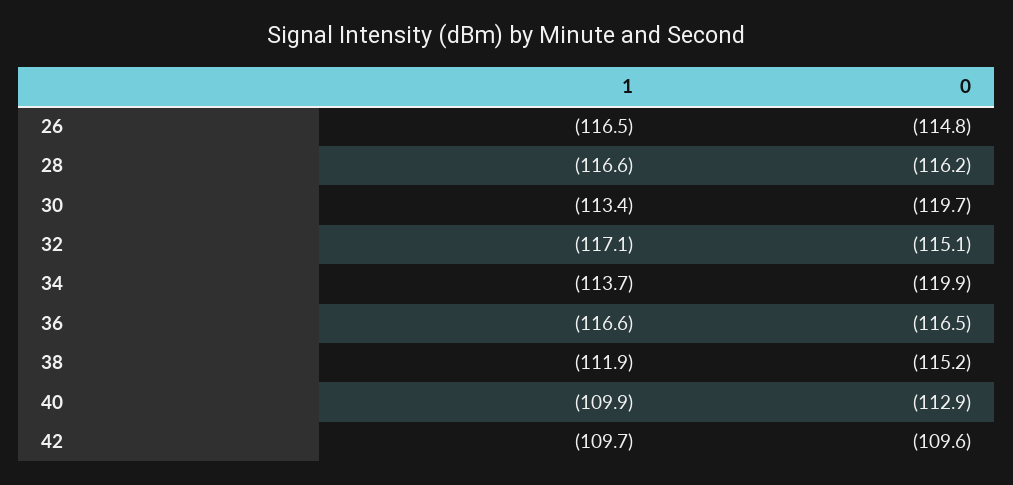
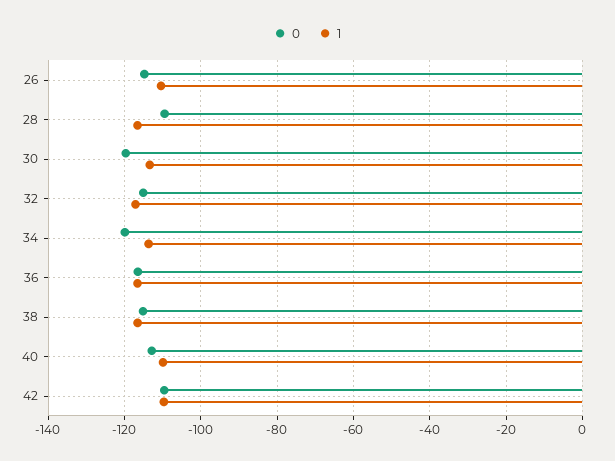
  {
    "1": {
-     "26": -116.5,
+     "26": -110,
      "28": -116.6,
      "30": -113.4,
      "32": -117.1,
      "34": -113.7,
      "36": -116.6,
-     "38": -111.9,
+     "38": -116,
      "40": -109.9,
      "42": -109.7
    },
    "0": {
      "26": -114.8,
-     "28": -116.2,
+     "28": -110,
      "30": -119.7,
      "32": -115.1,
      "34": -119.9,
      "36": -116.5,
      "38": -115.2,
      "40": -112.9,
      "42": -109.6
    }
  }

